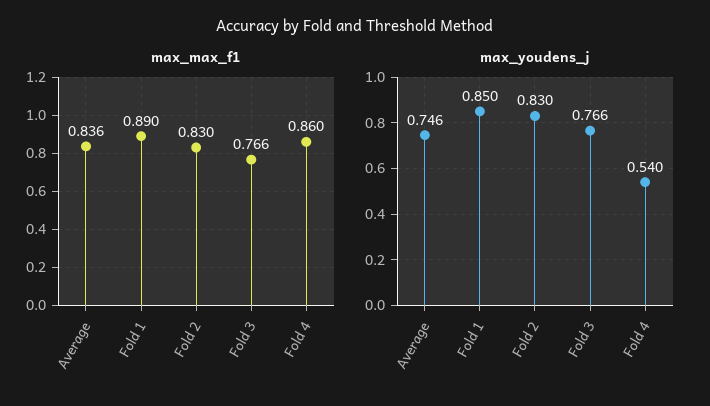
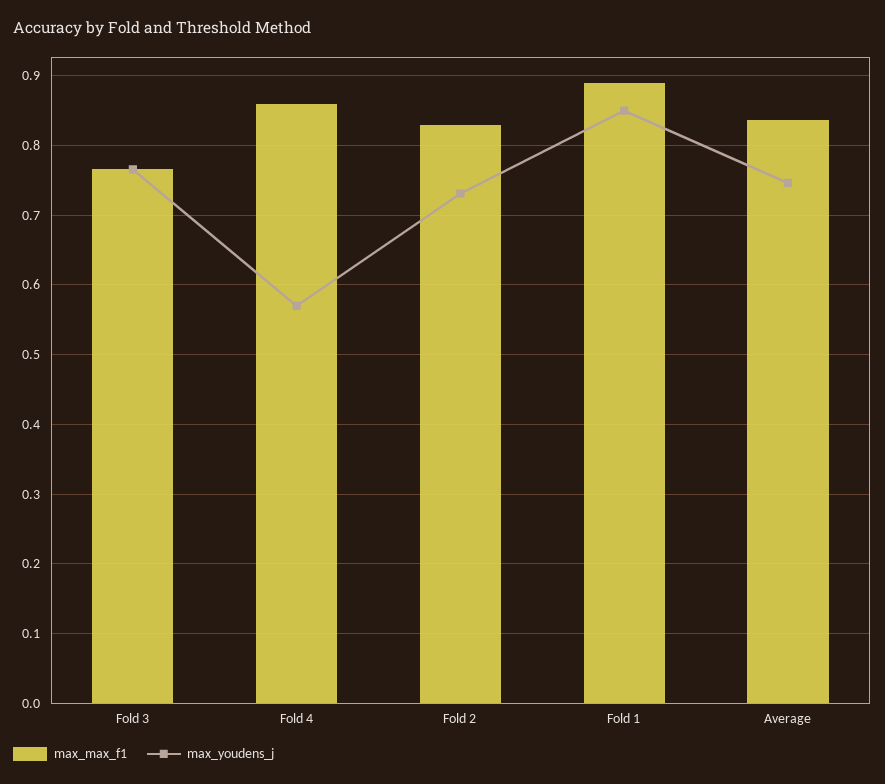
  {
    "max_max_f1": {
      "Average": 0.836,
      "Fold 1": 0.89,
      "Fold 2": 0.83,
      "Fold 3": 0.766,
      "Fold 4": 0.86
    },
    "max_youdens_j": {
      "Average": 0.746,
      "Fold 1": 0.85,
-     "Fold 2": 0.83,
+     "Fold 2": 0.73,
      "Fold 3": 0.766,
-     "Fold 4": 0.54
+     "Fold 4": 0.57
    }
  }

